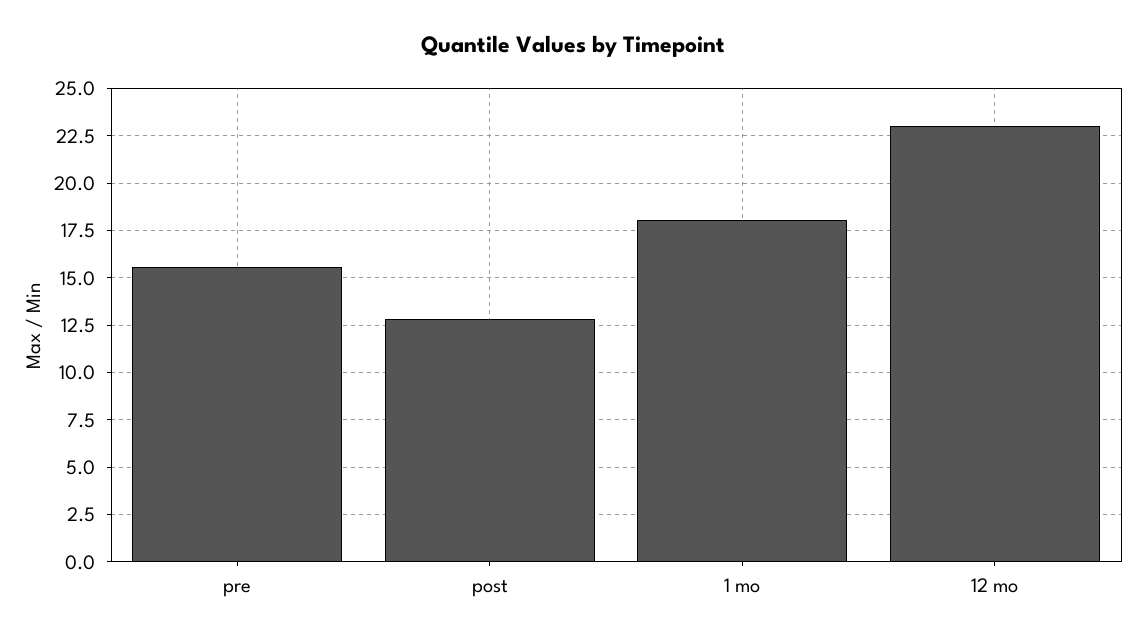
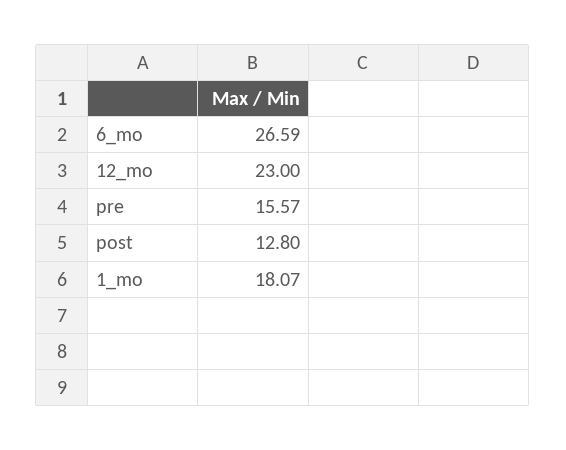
  {
    "pre": 15.57,
    "post": 12.8,
    "1 mo": 18.07,
-   "12 mo": 23
+   "12 mo": 23,
+   "6_mo": 26.59
  }

